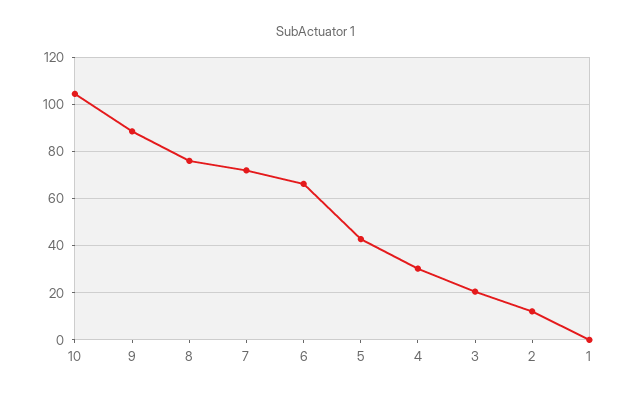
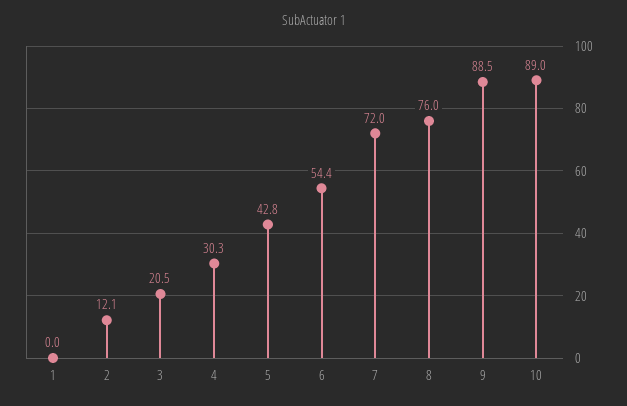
  {
-   "10": 105,
+   "10": 89,
    "9": 88.5,
    "8": 76,
    "7": 72,
-   "6": 65,
+   "6": 54.4,
    "5": 42.8,
    "4": 30.3,
    "3": 20.5,
    "2": 12.1,
    "1": 0
  }

